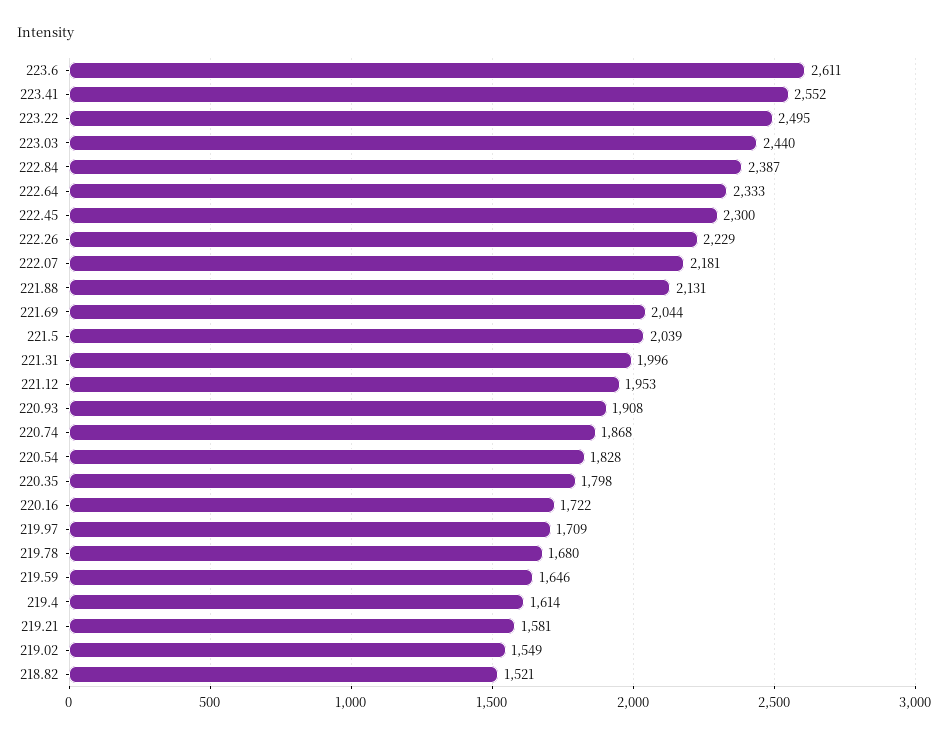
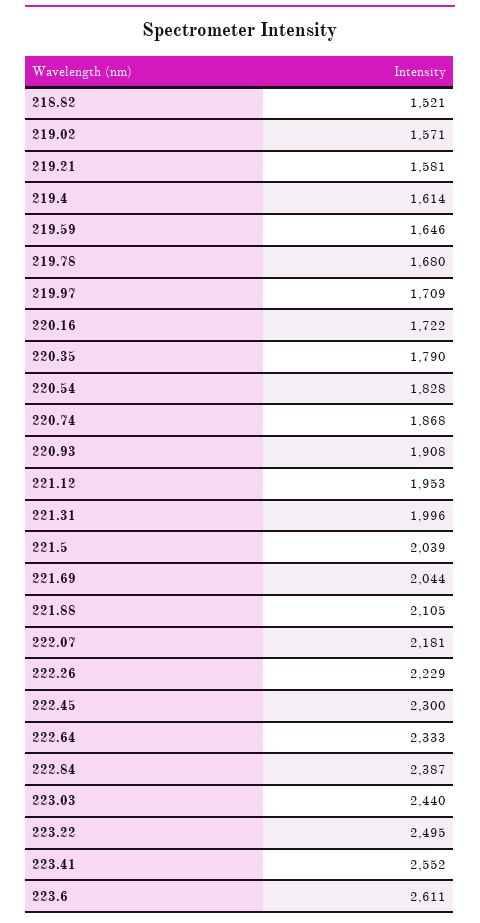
  {
    "223.6": 2611,
    "223.41": 2552,
    "223.22": 2495,
    "223.03": 2440,
    "222.84": 2387,
    "222.64": 2333,
    "222.45": 2300,
    "222.26": 2229,
    "222.07": 2181,
-   "221.88": 2131,
+   "221.88": 2105,
    "221.69": 2044,
    "221.5": 2039,
    "221.31": 1996,
    "221.12": 1953,
    "220.93": 1908,
    "220.74": 1868,
    "220.54": 1828,
-   "220.35": 1798,
+   "220.35": 1790,
    "220.16": 1722,
    "219.97": 1709,
    "219.78": 1680,
    "219.59": 1646,
    "219.4": 1614,
    "219.21": 1581,
-   "219.02": 1549,
+   "219.02": 1571,
    "218.82": 1521
  }

